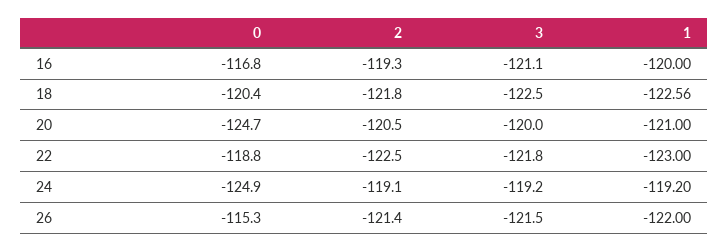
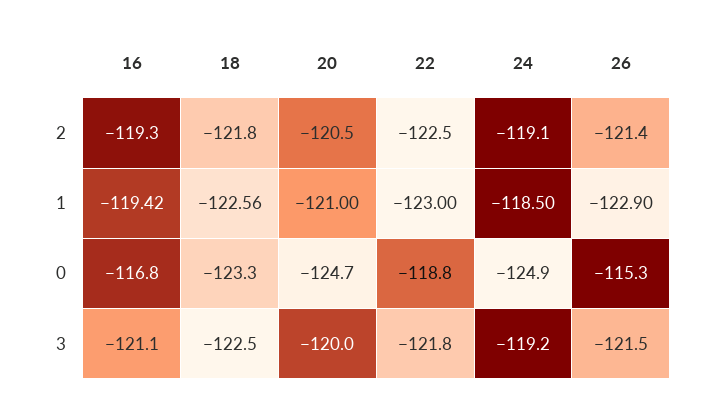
  {
    "0": {
      "16": -116.8,
-     "18": -120.4,
+     "18": -123.3,
      "20": -124.7,
      "22": -118.8,
      "24": -124.9,
      "26": -115.3
    },
    "2": {
      "16": -119.3,
      "18": -121.8,
      "20": -120.5,
      "22": -122.5,
      "24": -119.1,
      "26": -121.4
    },
    "3": {
      "16": -121.1,
      "18": -122.5,
      "20": -120,
      "22": -121.8,
      "24": -119.2,
      "26": -121.5
    },
    "1": {
-     "16": -120,
+     "16": -119.42,
      "18": -122.56,
      "20": -121,
      "22": -123,
-     "24": -119.2,
+     "24": -118.5,
-     "26": -122
+     "26": -122.9
    }
  }

